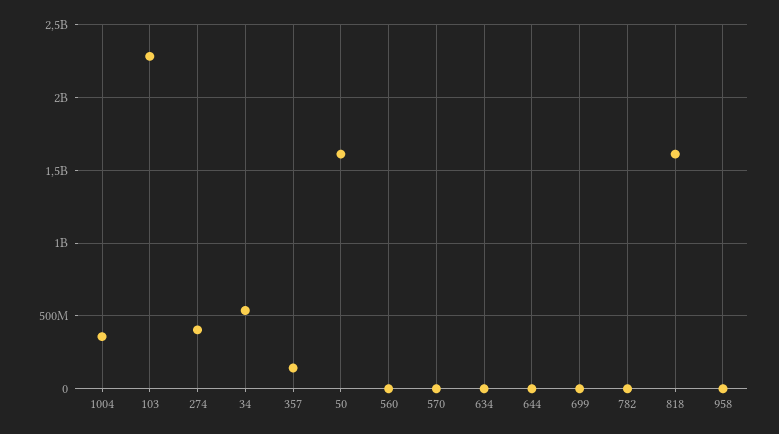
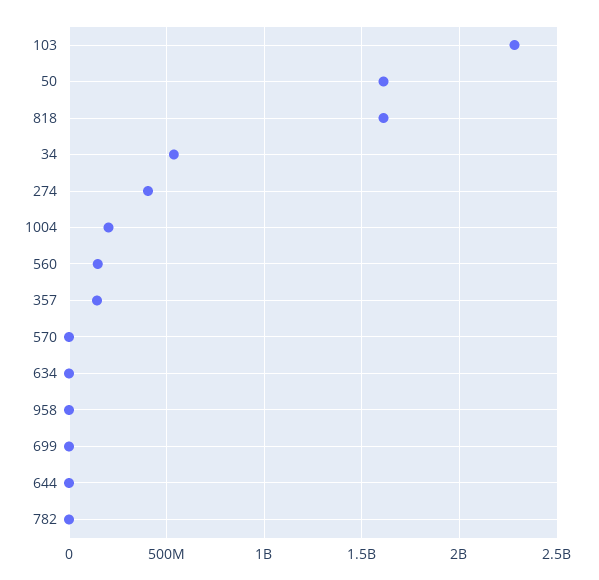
  {
-   "1004": 350000000,
+   "1004": 200000000,
    "103": 2300000000,
    "274": 400000000,
    "34": 550000000,
    "357": 150000000,
    "50": 1600000000,
-   "560": 0,
+   "560": 150000000,
    "570": 0,
    "634": 0,
    "644": 0,
    "699": 0,
    "782": 0,
    "818": 1600000000,
    "958": 0
  }

